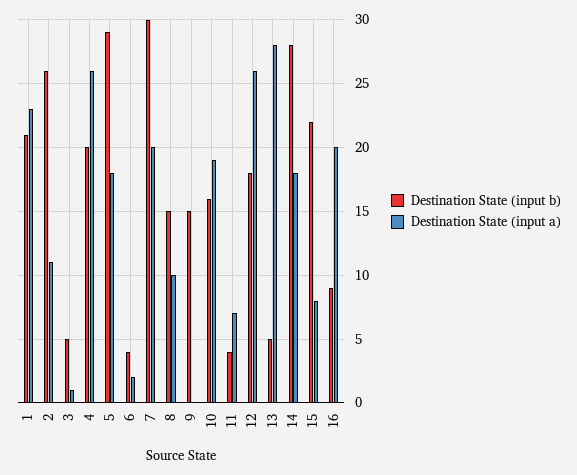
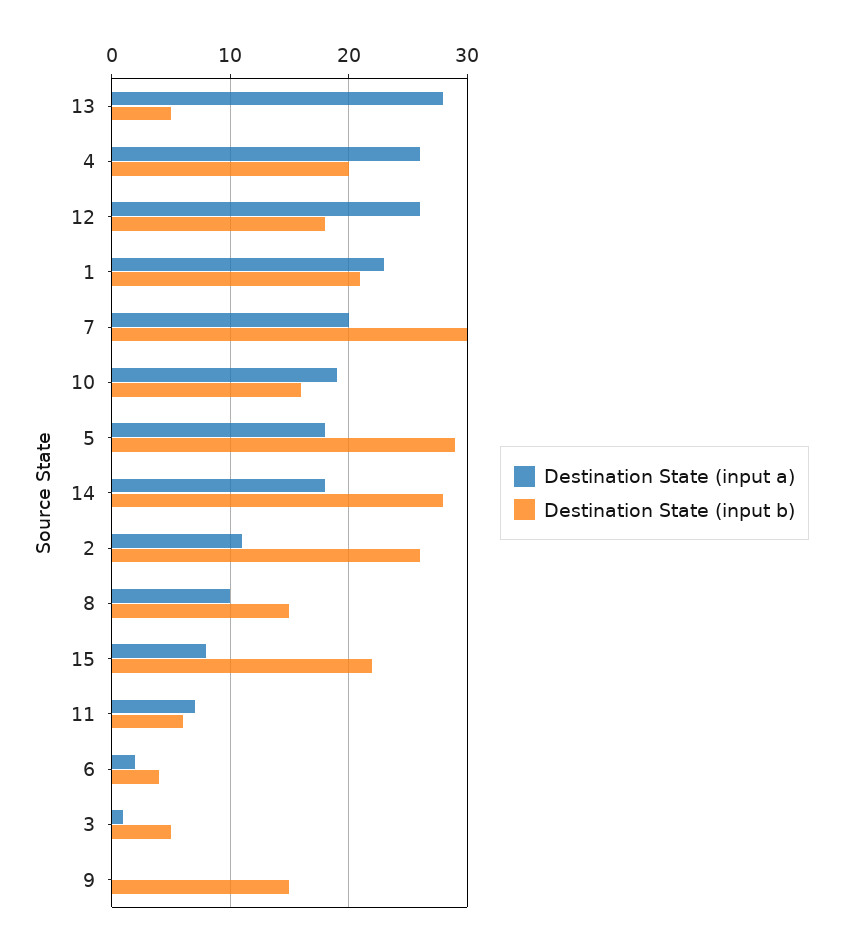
  {
    "Destination State (input b)": {
      "1": 21,
      "2": 26,
      "3": 5,
      "4": 20,
      "5": 29,
      "6": 4,
      "7": 30,
      "8": 15,
      "9": 15,
      "10": 16,
-     "11": 4,
+     "11": 6,
      "12": 18,
      "13": 5,
      "14": 28,
-     "15": 22,
+     "15": 22
-     "16": 9
    },
    "Destination State (input a)": {
      "1": 23,
      "2": 11,
      "3": 1,
      "4": 26,
      "5": 18,
      "6": 2,
      "7": 20,
      "8": 10,
      "9": 0,
      "10": 19,
      "11": 7,
      "12": 26,
      "13": 28,
      "14": 18,
-     "15": 8,
+     "15": 8
-     "16": 20
    }
  }

